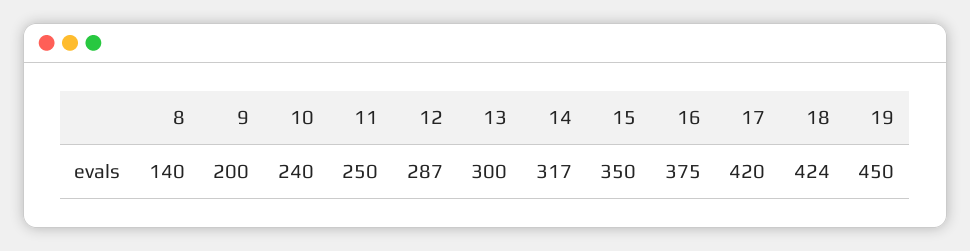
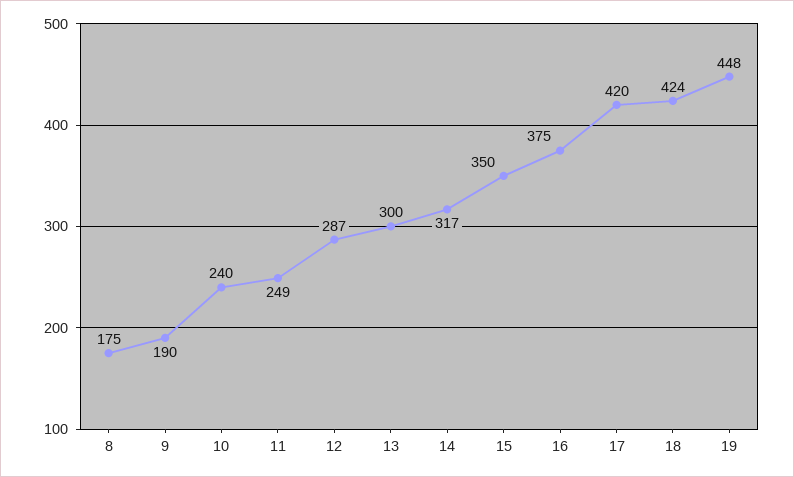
  {
-   "8": 140,
+   "8": 175,
-   "9": 200,
+   "9": 190,
    "10": 240,
-   "11": 250,
+   "11": 249,
    "12": 287,
    "13": 300,
    "14": 317,
    "15": 350,
    "16": 375,
    "17": 420,
    "18": 424,
-   "19": 450
+   "19": 448
  }

